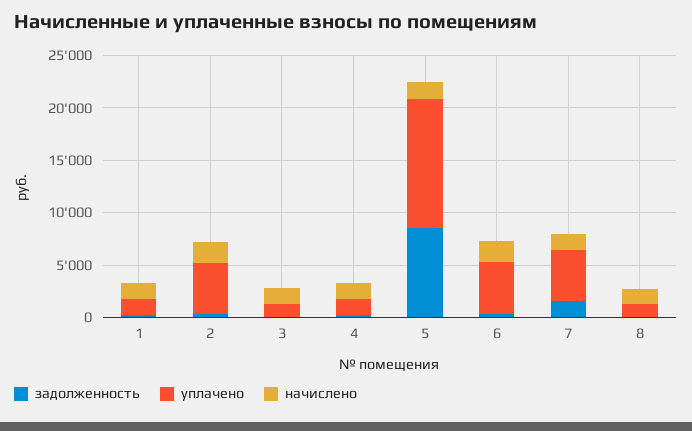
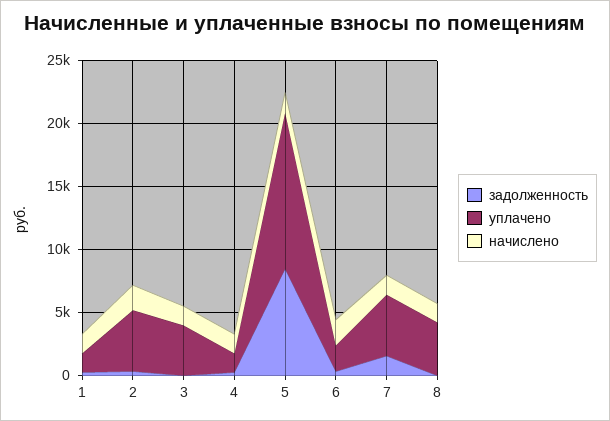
  {
    "задолженность": {
      "1": 0,
      "2": 0,
      "3": 0,
      "4": 0,
      "5": 8000,
      "6": 0,
      "7": 2000,
      "8": 0
    },
    "уплачено": {
      "1": 2000,
      "2": 5000,
-     "3": 1000,
+     "3": 4000,
      "4": 2000,
      "5": 12000,
-     "6": 5000,
+     "6": 2000,
      "7": 5000,
-     "8": 1000
+     "8": 4000
    },
    "начислено": {
      "1": 2000,
      "2": 2000,
      "3": 2000,
      "4": 2000,
      "5": 2000,
      "6": 2000,
      "7": 2000,
      "8": 1000
    }
  }

